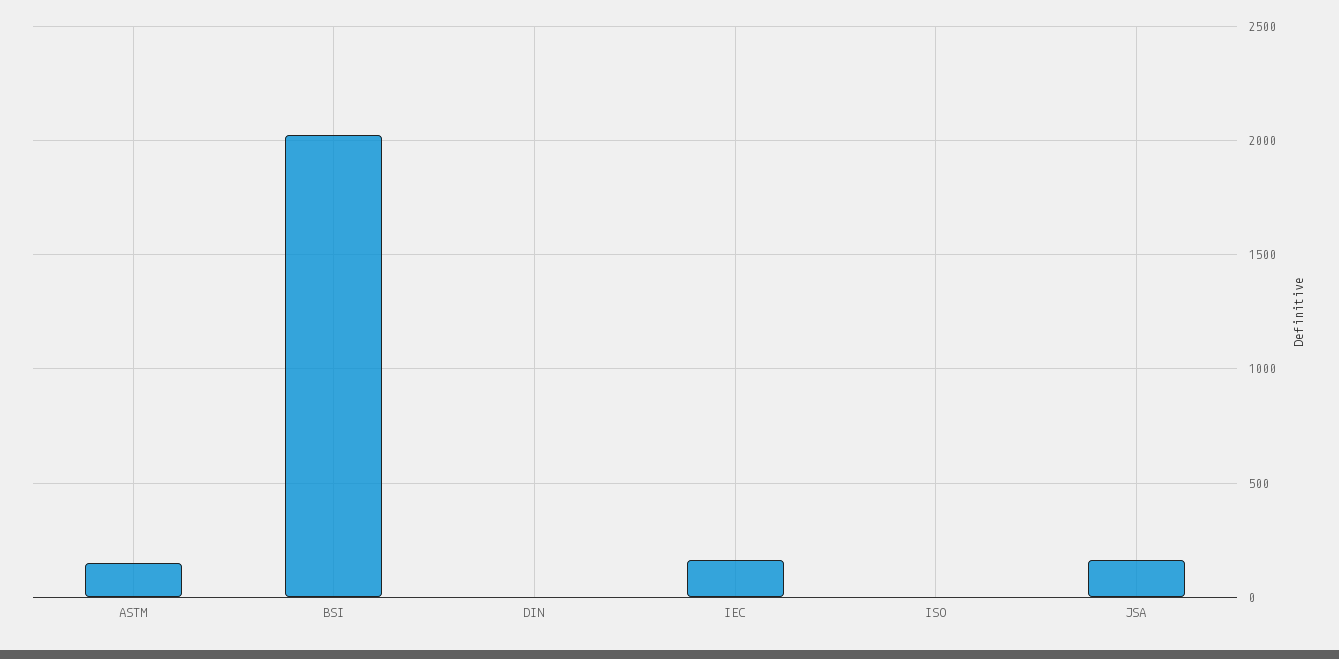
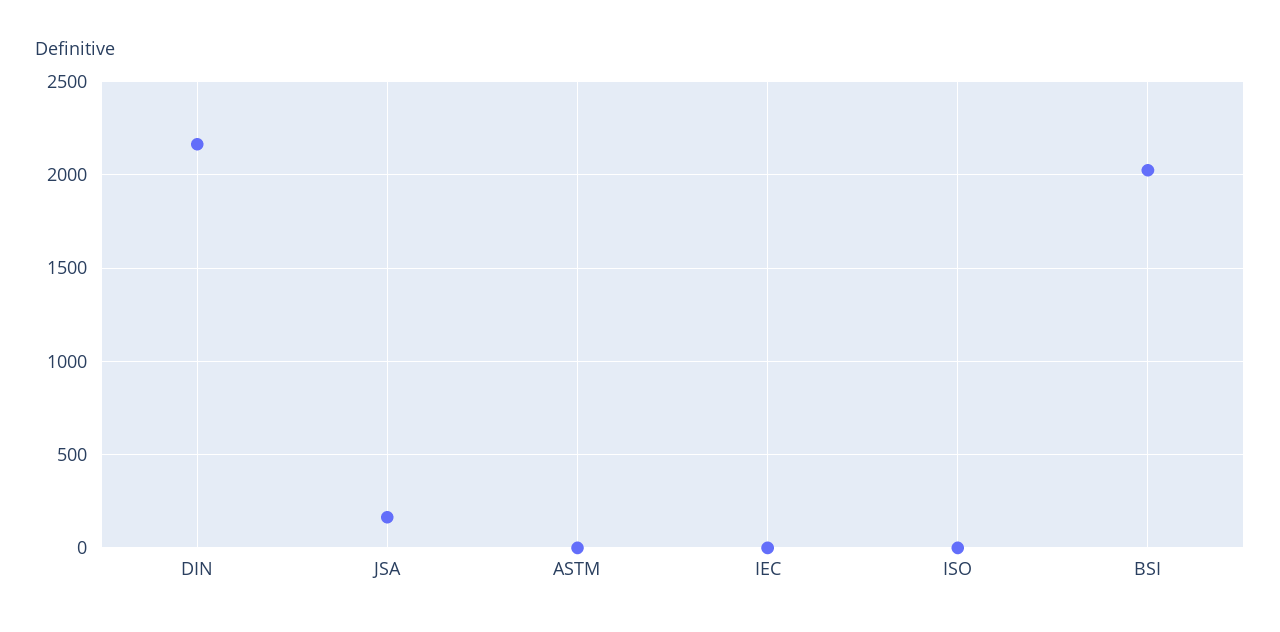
  {
-   "ASTM": 150,
+   "ASTM": 0,
    "BSI": 2000,
-   "DIN": 0,
+   "DIN": 2150,
-   "IEC": 150,
+   "IEC": 0,
    "ISO": 0,
    "JSA": 150
  }

